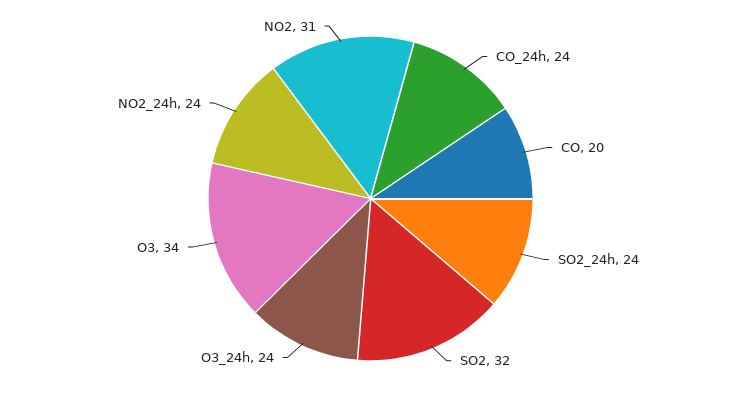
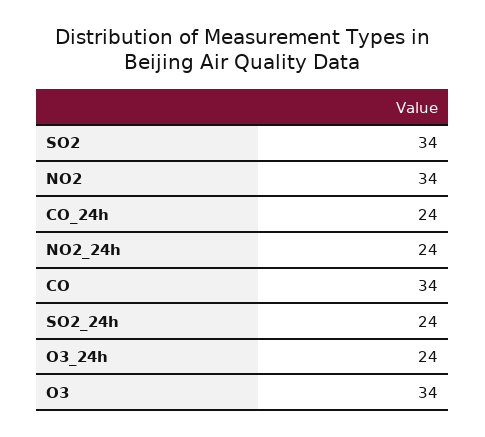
  {
    "CO_24h": 24,
-   "CO": 20,
+   "CO": 34,
    "SO2_24h": 24,
-   "SO2": 32,
+   "SO2": 34,
    "O3_24h": 24,
    "O3": 34,
    "NO2_24h": 24,
-   "NO2": 31
+   "NO2": 34
  }

